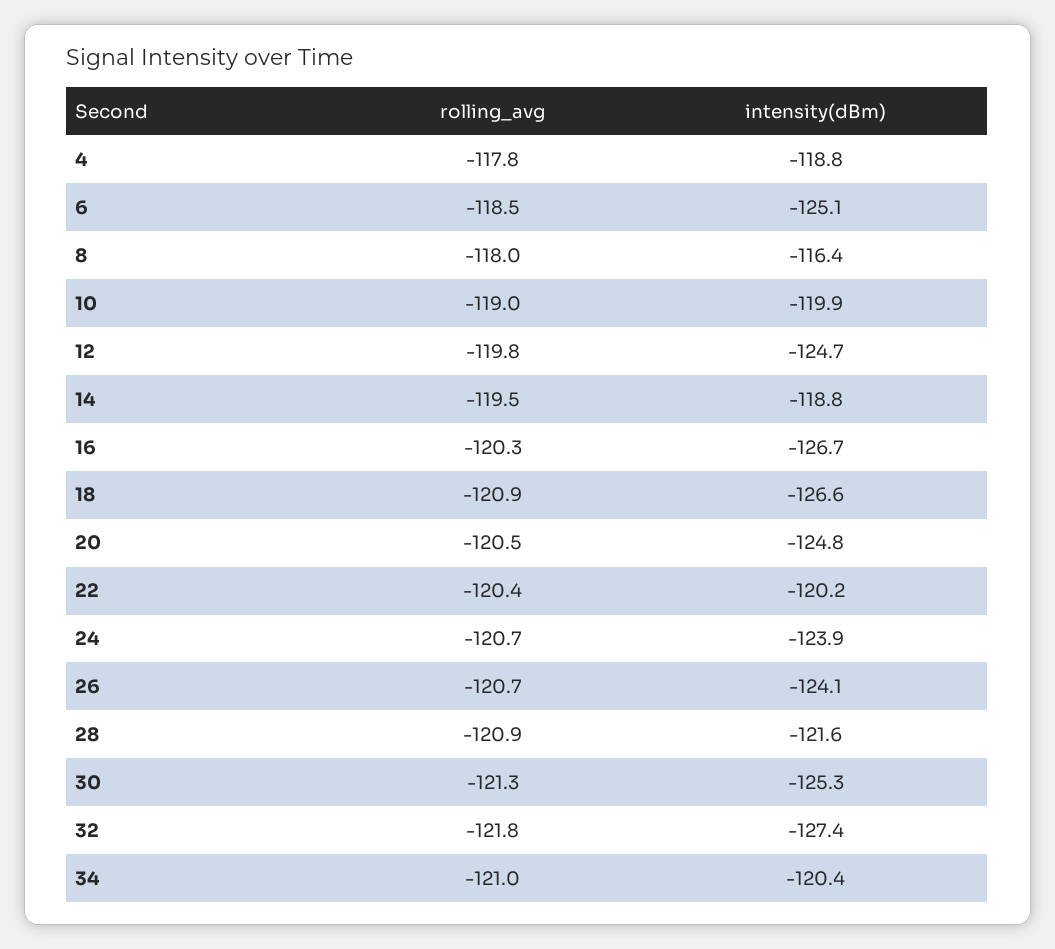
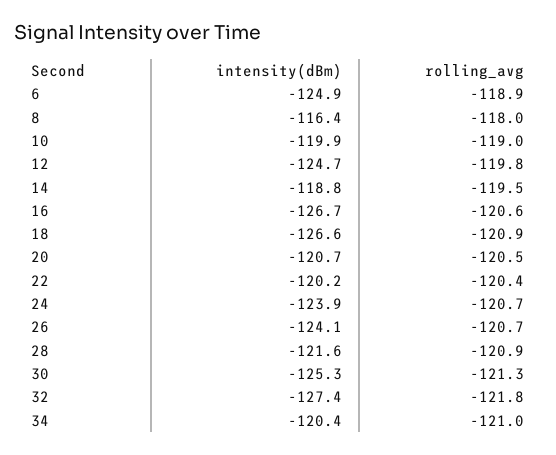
  {
    "rolling_avg": {
-     "4": -117.8,
-     "6": -118.5,
+     "6": -118.9,
      "8": -118,
      "10": -119,
      "12": -119.8,
      "14": -119.5,
-     "16": -120.3,
+     "16": -120.6,
      "18": -120.9,
      "20": -120.5,
      "22": -120.4,
      "24": -120.7,
      "26": -120.7,
      "28": -120.9,
      "30": -121.3,
      "32": -121.8,
      "34": -121
    },
    "intensity(dBm)": {
-     "4": -118.8,
-     "6": -125.1,
+     "6": -124.9,
      "8": -116.4,
      "10": -119.9,
      "12": -124.7,
      "14": -118.8,
      "16": -126.7,
      "18": -126.6,
-     "20": -124.8,
+     "20": -120.7,
      "22": -120.2,
      "24": -123.9,
      "26": -124.1,
      "28": -121.6,
      "30": -125.3,
      "32": -127.4,
      "34": -120.4
    }
  }

